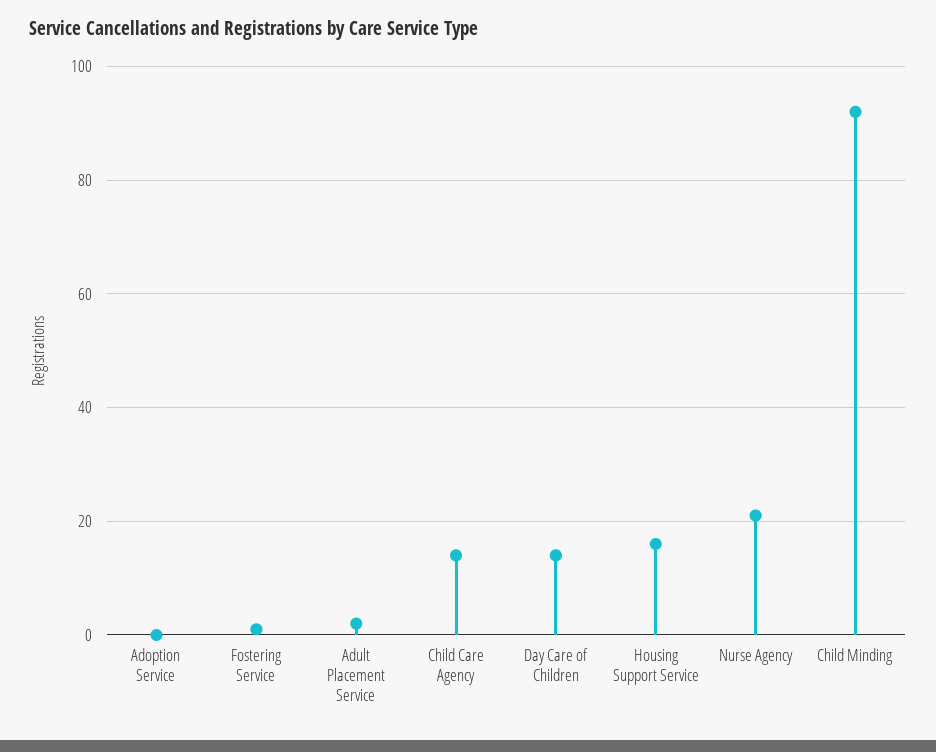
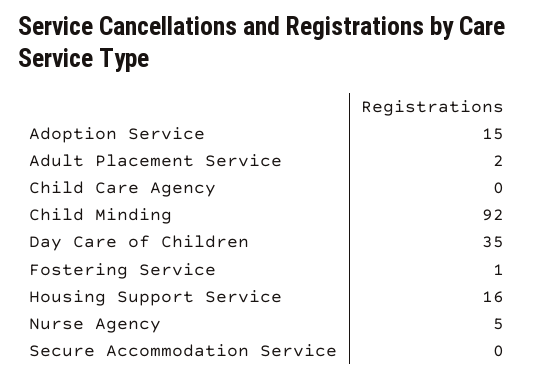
  {
-   "Adoption Service": 0,
+   "Adoption Service": 15,
    "Fostering Service": 1,
    "Adult Placement Service": 2,
-   "Child Care Agency": 15,
+   "Child Care Agency": 0,
-   "Day Care of Children": 15,
+   "Day Care of Children": 35,
    "Housing Support Service": 16,
-   "Nurse Agency": 20,
+   "Nurse Agency": 5,
-   "Child Minding": 92
+   "Child Minding": 92,
+   "Secure Accommodation Service": 0
  }

